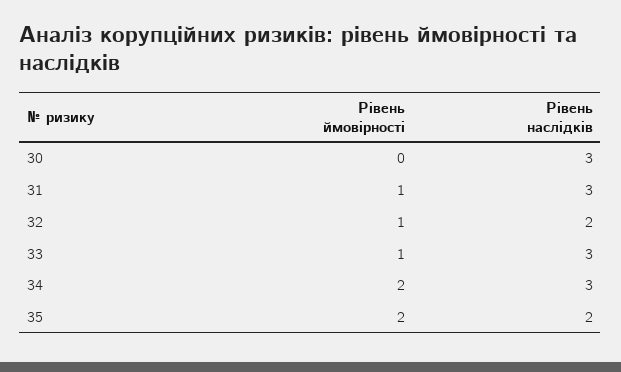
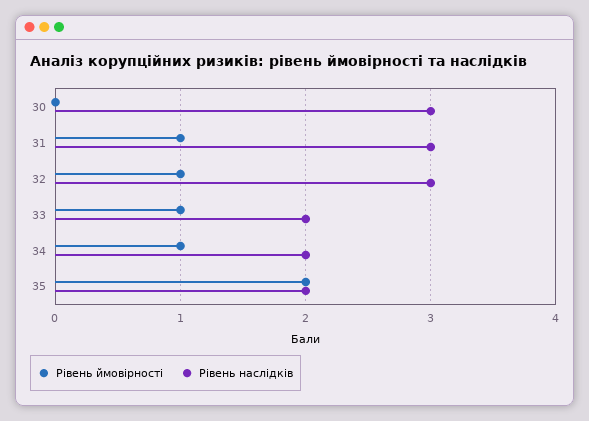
  {
    "Рівень ймовірності": {
      "30": 0,
      "31": 1,
      "32": 1,
      "33": 1,
-     "34": 2,
+     "34": 1,
      "35": 2
    },
    "Рівень наслідків": {
      "30": 3,
      "31": 3,
-     "32": 2,
+     "32": 3,
-     "33": 3,
+     "33": 2,
-     "34": 3,
+     "34": 2,
      "35": 2
    }
  }

